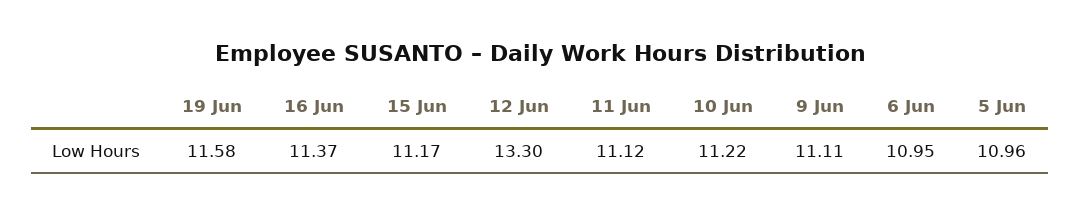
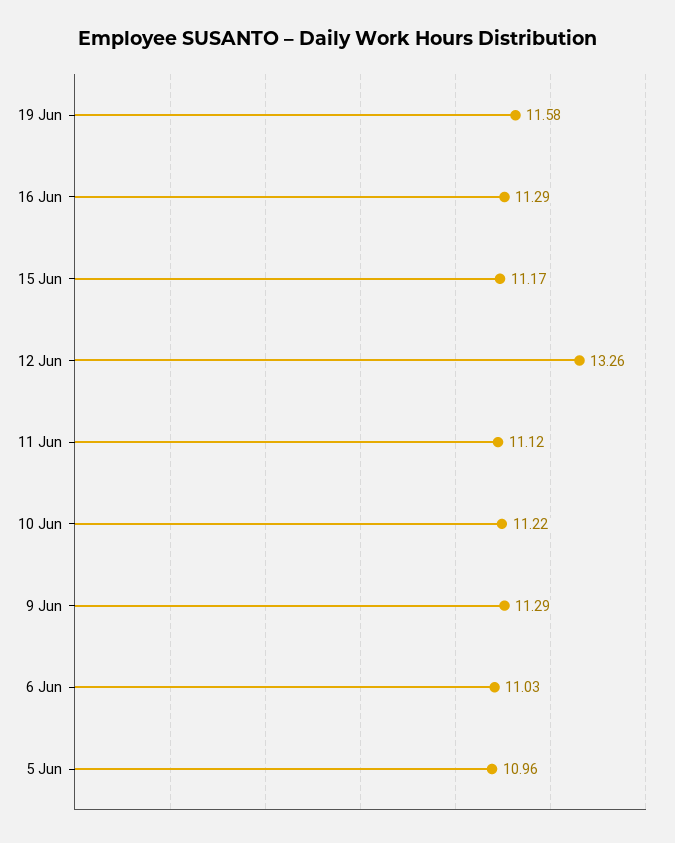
  {
    "19 Jun": 11.58,
-   "16 Jun": 11.37,
+   "16 Jun": 11.29,
    "15 Jun": 11.17,
-   "12 Jun": 13.3,
+   "12 Jun": 13.26,
    "11 Jun": 11.12,
    "10 Jun": 11.22,
-   "9 Jun": 11.11,
+   "9 Jun": 11.29,
-   "6 Jun": 10.95,
+   "6 Jun": 11.03,
    "5 Jun": 10.96
  }

